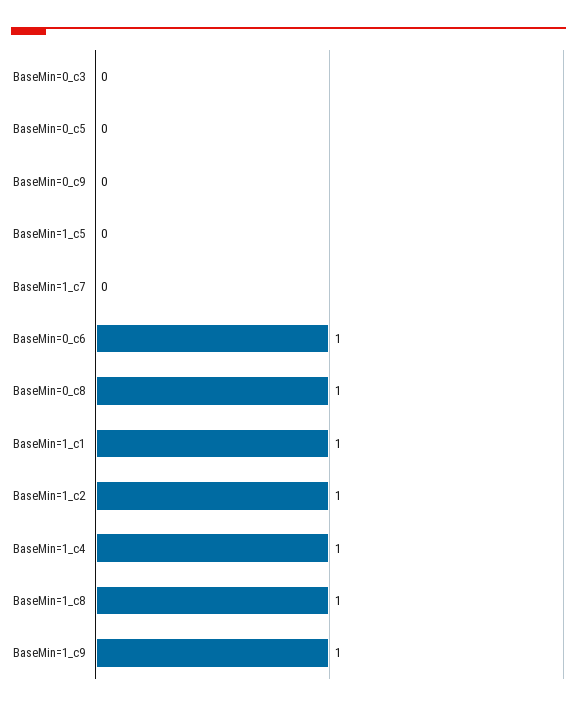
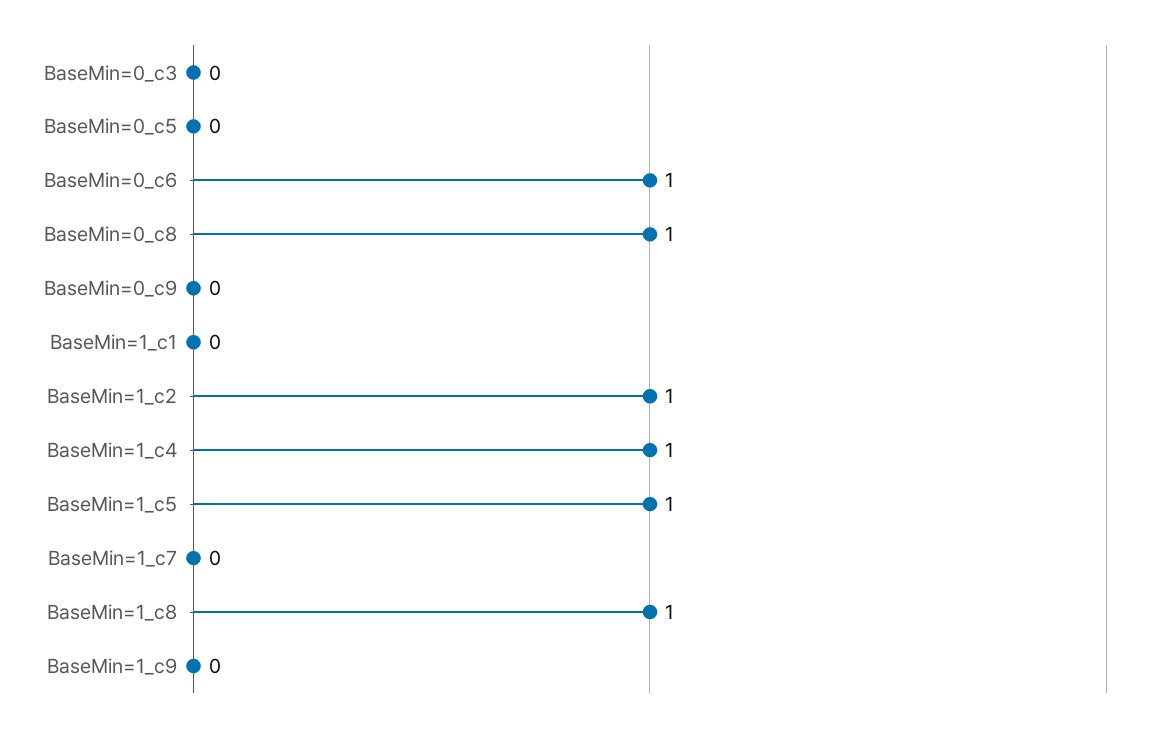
  {
    "BaseMin=0_c3": 0,
    "BaseMin=0_c5": 0,
    "BaseMin=0_c9": 0,
-   "BaseMin=1_c5": 0,
+   "BaseMin=1_c5": 1,
    "BaseMin=1_c7": 0,
    "BaseMin=0_c6": 1,
    "BaseMin=0_c8": 1,
-   "BaseMin=1_c1": 1,
+   "BaseMin=1_c1": 0,
    "BaseMin=1_c2": 1,
    "BaseMin=1_c4": 1,
    "BaseMin=1_c8": 1,
-   "BaseMin=1_c9": 1
+   "BaseMin=1_c9": 0
  }

